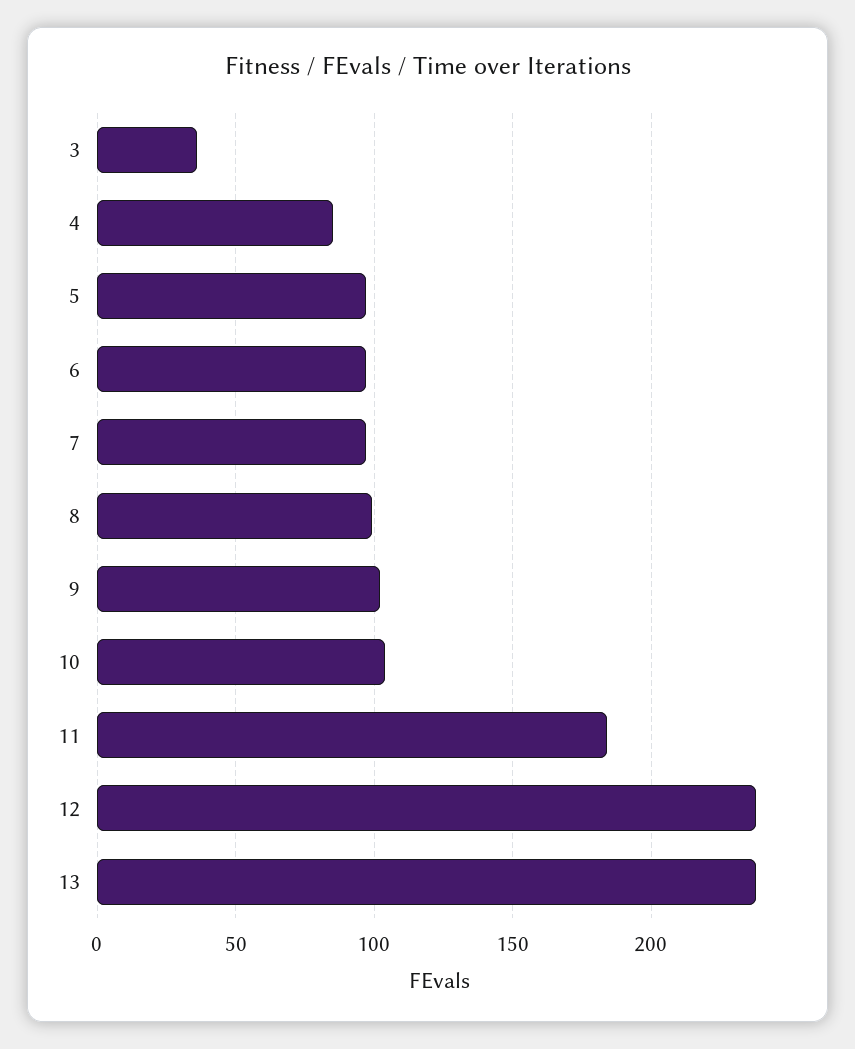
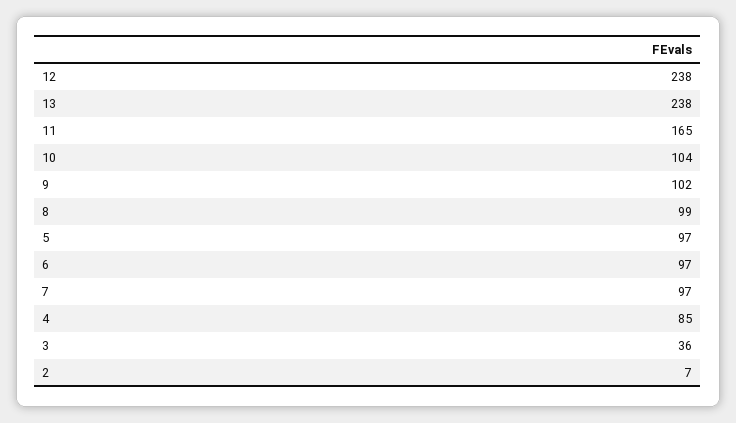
  {
    "3": 36,
    "4": 85,
    "5": 97,
    "6": 97,
    "7": 97,
    "8": 99,
    "9": 102,
    "10": 104,
-   "11": 185,
+   "11": 165,
    "12": 238,
-   "13": 238
+   "13": 238,
+   "2": 7
  }

